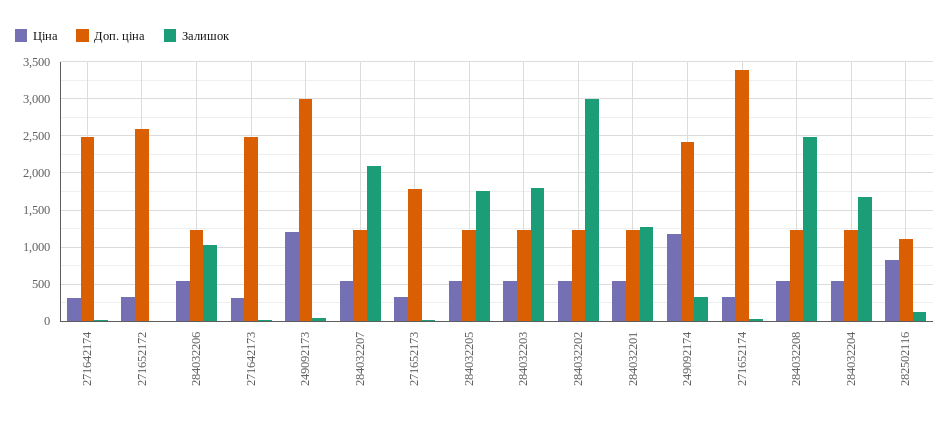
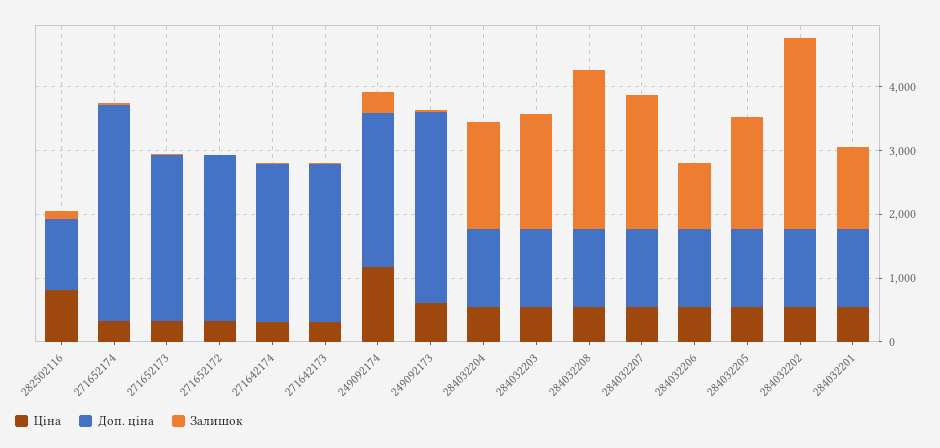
  {
    "Ціна": {
      "271642174": 300,
      "271652172": 300,
      "284032206": 500,
      "271642173": 300,
-     "249092173": 1200,
+     "249092173": 600,
      "284032207": 500,
      "271652173": 300,
      "284032205": 500,
      "284032203": 500,
      "284032202": 500,
      "284032201": 500,
      "249092174": 1200,
      "271652174": 300,
      "284032208": 500,
      "284032204": 500,
      "282502116": 800
    },
    "Доп. ціна": {
      "271642174": 2500,
      "271652172": 2600,
      "284032206": 1200,
      "271642173": 2500,
      "249092173": 3000,
      "284032207": 1200,
-     "271652173": 1800,
+     "271652173": 2600,
      "284032205": 1200,
      "284032203": 1200,
      "284032202": 1200,
      "284032201": 1200,
      "249092174": 2400,
      "271652174": 3400,
      "284032208": 1200,
      "284032204": 1200,
      "282502116": 1100
    },
    "Залишок": {
      "271642174": 0,
      "271652172": 0,
      "284032206": 1000,
      "271642173": 0,
      "249092173": 0,
      "284032207": 2100,
      "271652173": 0,
      "284032205": 1800,
      "284032203": 1800,
      "284032202": 3000,
      "284032201": 1300,
      "249092174": 300,
      "271652174": 0,
      "284032208": 2500,
      "284032204": 1700,
      "282502116": 100
    }
  }

